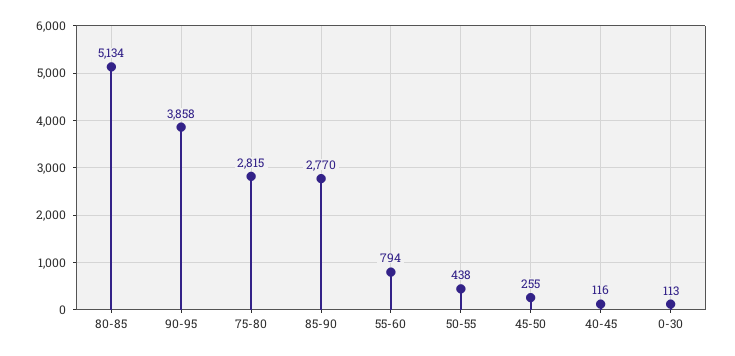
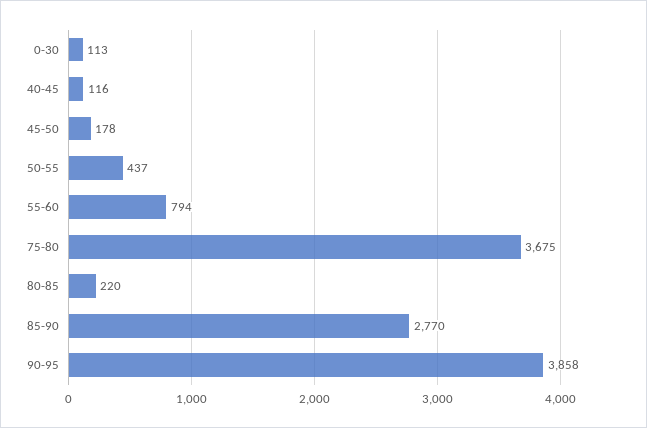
  {
-   "80-85": 5134,
+   "80-85": 220,
    "90-95": 3858,
-   "75-80": 2815,
+   "75-80": 3675,
    "85-90": 2770,
    "55-60": 794,
-   "50-55": 438,
+   "50-55": 437,
-   "45-50": 255,
+   "45-50": 178,
    "40-45": 116,
    "0-30": 113
  }

